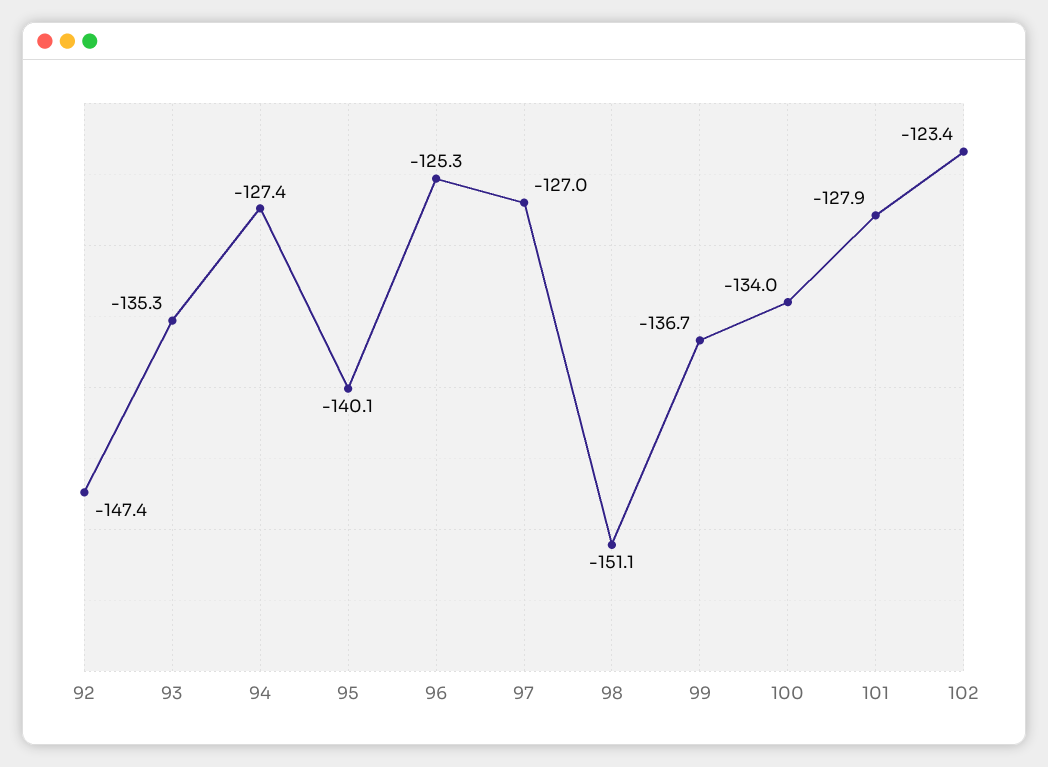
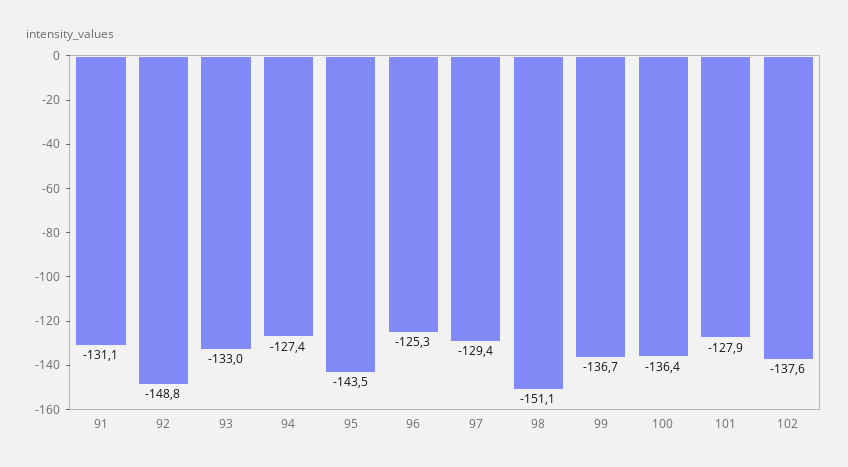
  {
-   "92": -147.4,
+   "92": -148.8,
-   "93": -135.3,
+   "93": -133,
    "94": -127.4,
-   "95": -140.1,
+   "95": -143.5,
    "96": -125.3,
-   "97": -127,
+   "97": -129.4,
    "98": -151.1,
    "99": -136.7,
-   "100": -134,
+   "100": -136.4,
    "101": -127.9,
-   "102": -123.4
+   "102": -137.6,
+   "91": -131.1
  }

